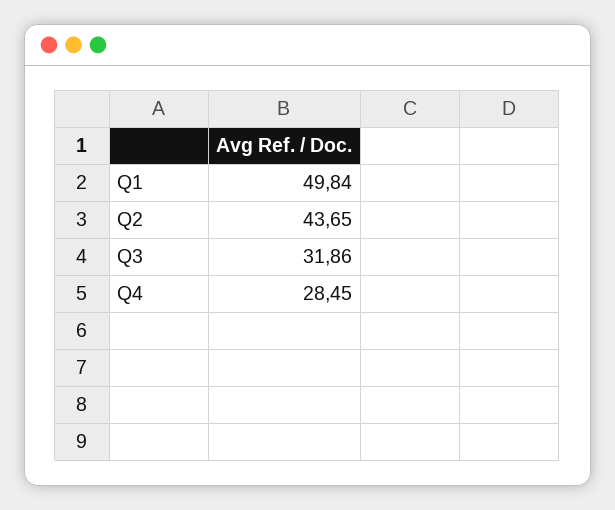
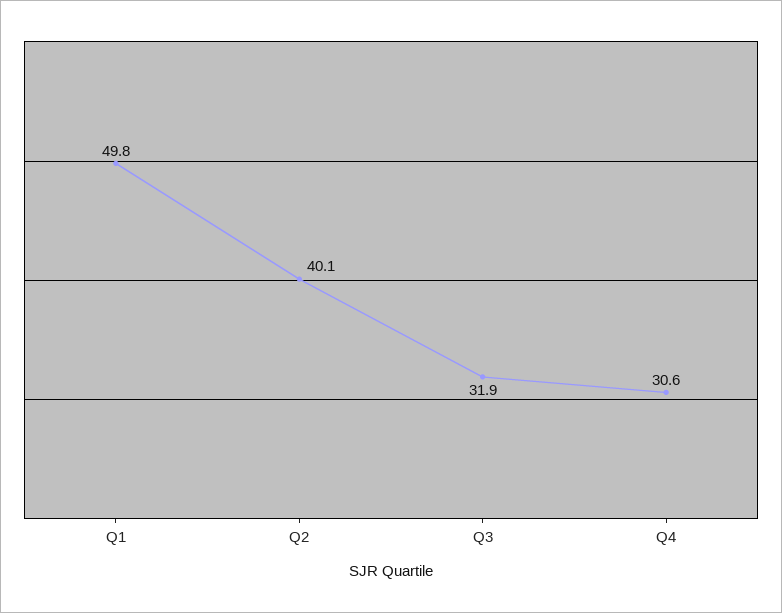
  {
    "Q1": 49.84,
-   "Q2": 43.65,
+   "Q2": 40.1,
    "Q3": 31.86,
-   "Q4": 28.45
+   "Q4": 30.6
  }

